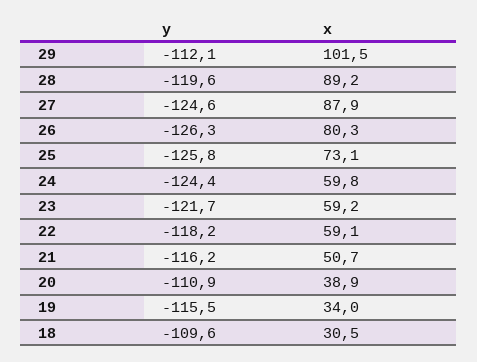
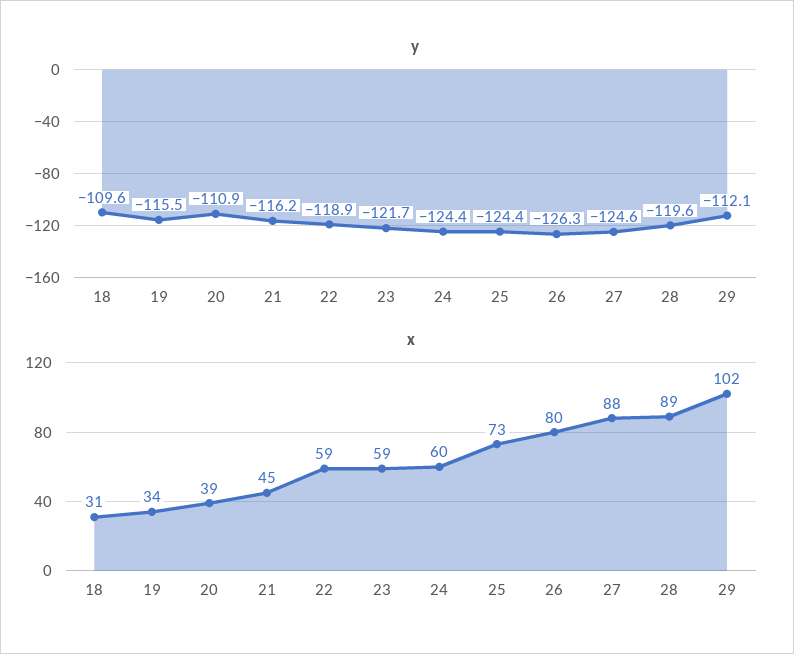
  {
    "y": {
      "29": -112.1,
      "28": -119.6,
      "27": -124.6,
      "26": -126.3,
-     "25": -125.8,
+     "25": -124.4,
      "24": -124.4,
      "23": -121.7,
-     "22": -118.2,
+     "22": -118.9,
      "21": -116.2,
      "20": -110.9,
      "19": -115.5,
      "18": -109.6
    },
    "x": {
      "29": 101.5,
      "28": 89.2,
      "27": 87.9,
      "26": 80.3,
      "25": 73.1,
      "24": 59.8,
      "23": 59.2,
      "22": 59.1,
-     "21": 50.7,
+     "21": 45,
      "20": 38.9,
      "19": 34,
      "18": 30.5
    }
  }

